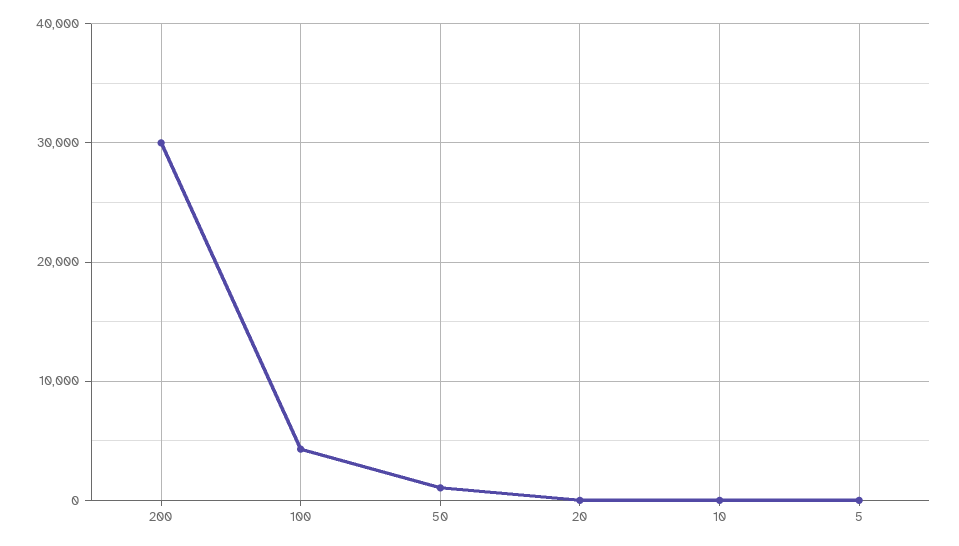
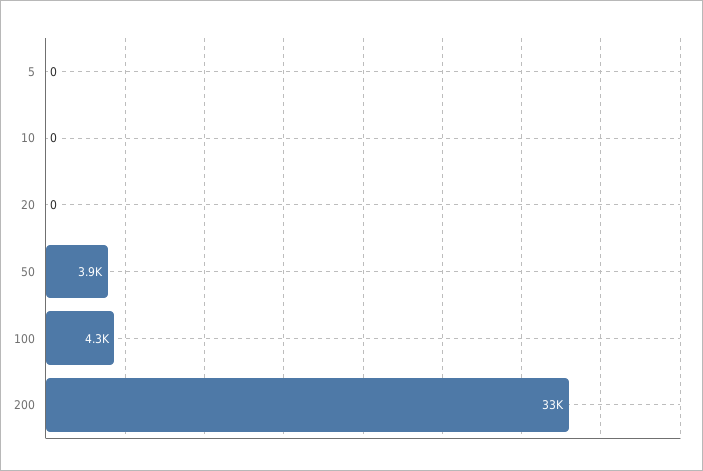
  {
-   "200": 30000,
+   "200": 33000,
    "100": 4300,
-   "50": 1000,
+   "50": 3900,
    "20": 0,
    "10": 0,
    "5": 0
  }

